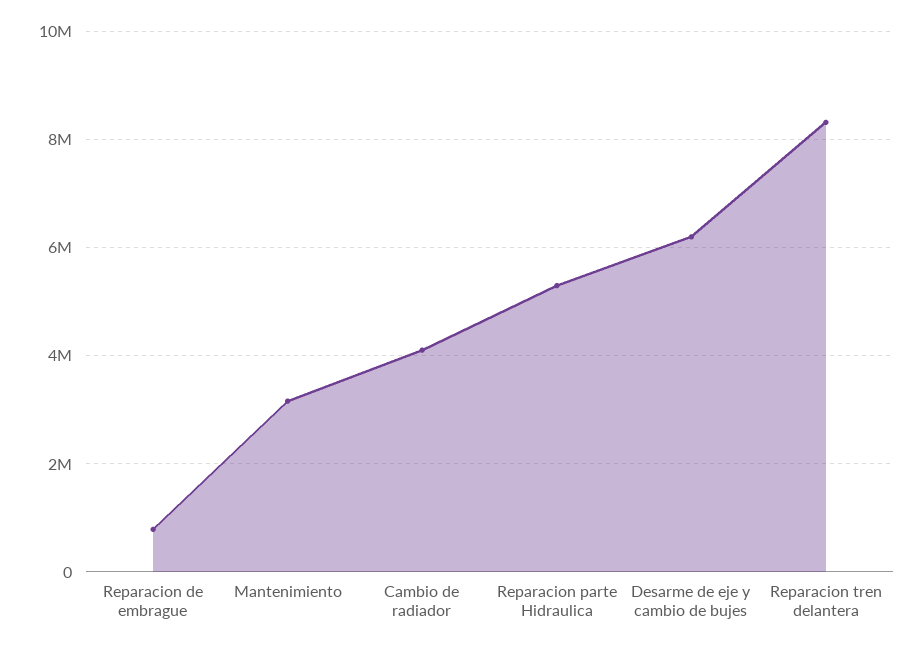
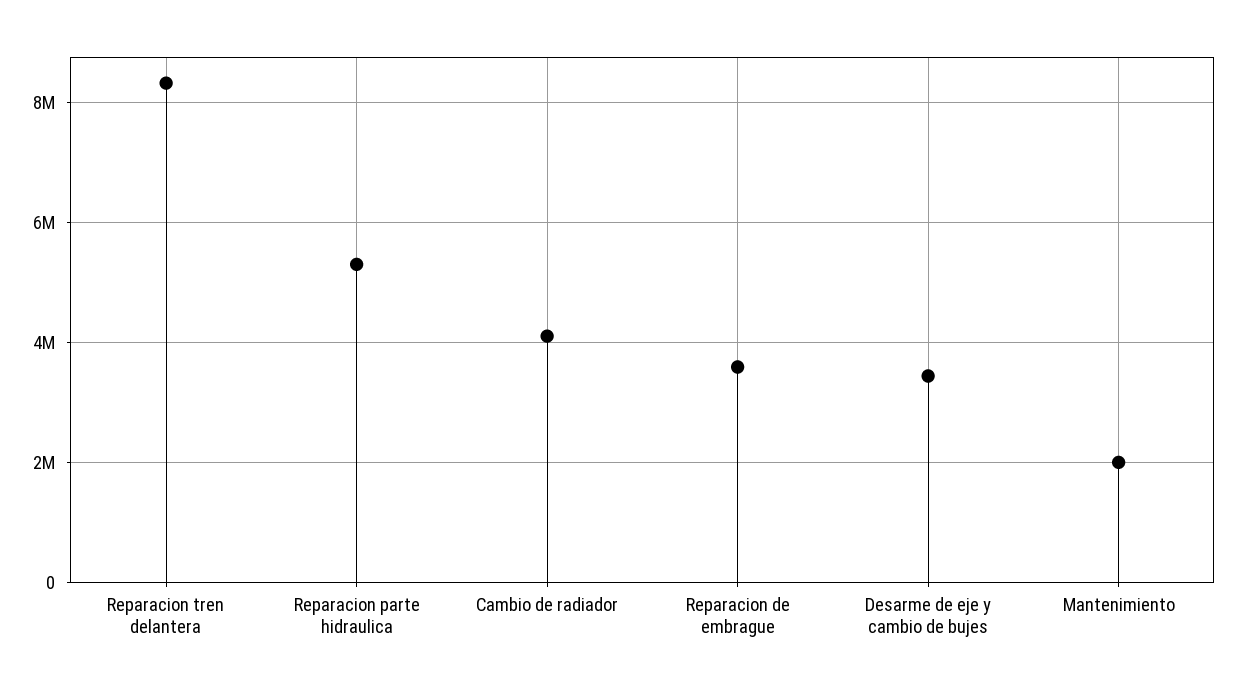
  {
-   "Reparacion de embrague": 800000,
+   "Reparacion de embrague": 3600000,
-   "Mantenimiento": 3200000,
+   "Mantenimiento": 2000000,
    "Cambio de radiador": 4200000,
    "Reparacion parte Hidraulica": 5400000,
-   "Desarme de eje y cambio de bujes": 6200000,
+   "Desarme de eje y cambio de bujes": 3400000,
    "Reparacion tren delantera": 8400000
  }

